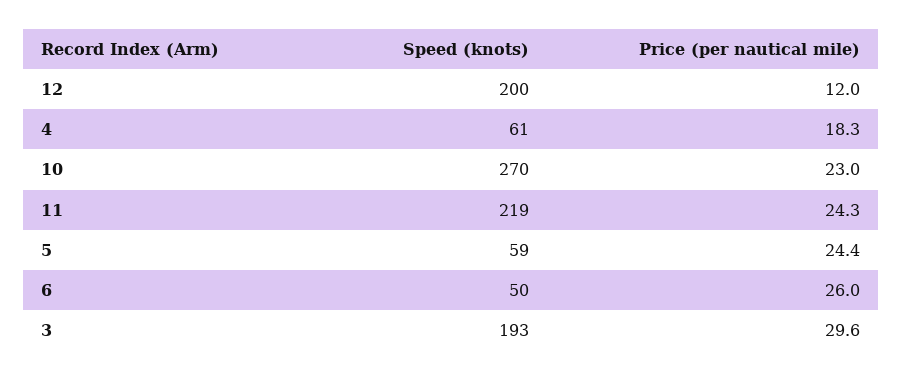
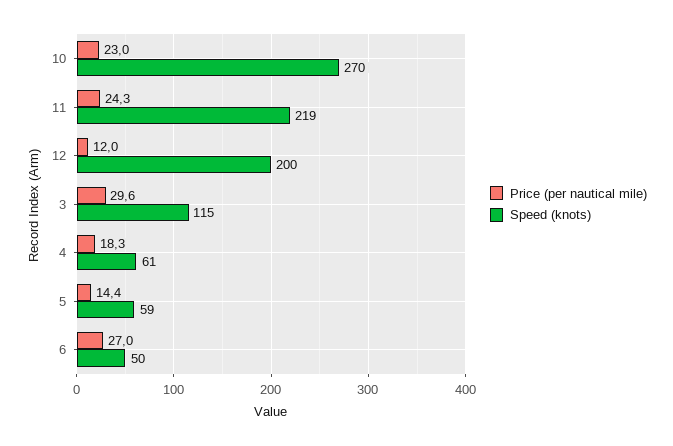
  {
    "Speed (knots)": {
      "12": 200,
      "4": 61,
      "10": 270,
      "11": 219,
      "5": 59,
      "6": 50,
-     "3": 193
+     "3": 115
    },
    "Price (per nautical mile)": {
      "12": 12,
      "4": 18.3,
      "10": 23,
      "11": 24.3,
-     "5": 24.4,
+     "5": 14.4,
-     "6": 26,
+     "6": 27,
      "3": 29.6
    }
  }

